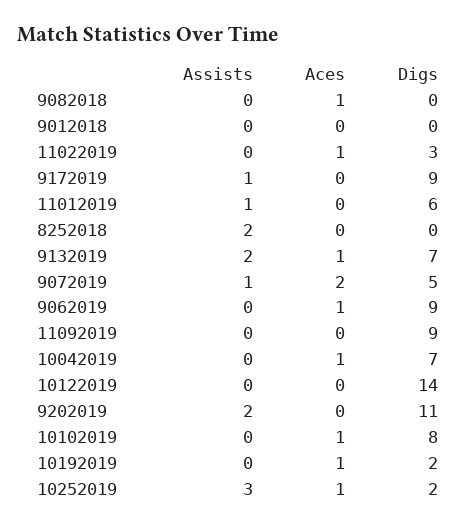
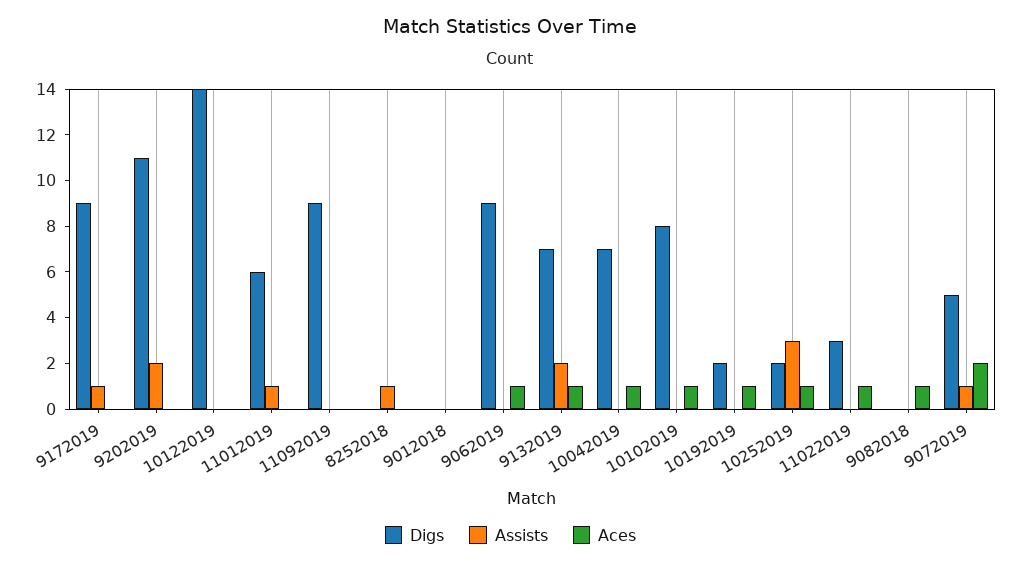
  {
    "Assists": {
      "9082018": 0,
      "9012018": 0,
      "11022019": 0,
      "9172019": 1,
      "11012019": 1,
-     "8252018": 2,
+     "8252018": 1,
      "9132019": 2,
      "9072019": 1,
      "9062019": 0,
      "11092019": 0,
      "10042019": 0,
      "10122019": 0,
      "9202019": 2,
      "10102019": 0,
      "10192019": 0,
      "10252019": 3
    },
    "Aces": {
      "9082018": 1,
      "9012018": 0,
      "11022019": 1,
      "9172019": 0,
      "11012019": 0,
      "8252018": 0,
      "9132019": 1,
      "9072019": 2,
      "9062019": 1,
      "11092019": 0,
      "10042019": 1,
      "10122019": 0,
      "9202019": 0,
      "10102019": 1,
      "10192019": 1,
      "10252019": 1
    },
    "Digs": {
      "9082018": 0,
      "9012018": 0,
      "11022019": 3,
      "9172019": 9,
      "11012019": 6,
      "8252018": 0,
      "9132019": 7,
      "9072019": 5,
      "9062019": 9,
      "11092019": 9,
      "10042019": 7,
      "10122019": 14,
      "9202019": 11,
      "10102019": 8,
      "10192019": 2,
      "10252019": 2
    }
  }

